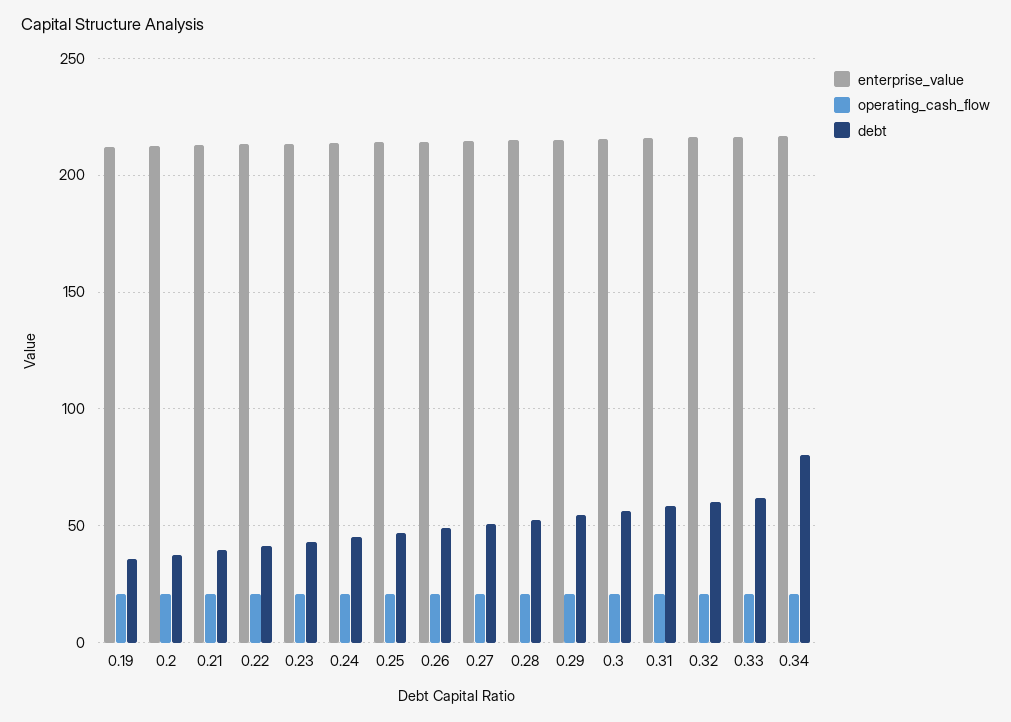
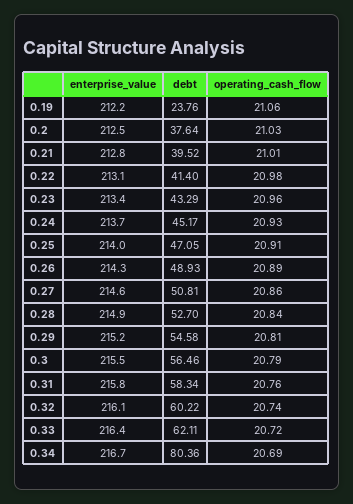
  {
    "enterprise_value": {
      "0.19": 212.2,
      "0.2": 212.5,
      "0.21": 212.8,
      "0.22": 213.1,
      "0.23": 213.4,
      "0.24": 213.7,
      "0.25": 214,
      "0.26": 214.3,
      "0.27": 214.6,
      "0.28": 214.9,
      "0.29": 215.2,
      "0.3": 215.5,
      "0.31": 215.8,
      "0.32": 216.1,
      "0.33": 216.4,
      "0.34": 216.7
    },
    "operating_cash_flow": {
      "0.19": 21.06,
      "0.2": 21.03,
      "0.21": 21.01,
      "0.22": 20.98,
      "0.23": 20.96,
      "0.24": 20.93,
      "0.25": 20.91,
      "0.26": 20.89,
      "0.27": 20.86,
      "0.28": 20.84,
      "0.29": 20.81,
      "0.3": 20.79,
      "0.31": 20.76,
      "0.32": 20.74,
      "0.33": 20.72,
      "0.34": 20.69
    },
    "debt": {
-     "0.19": 35,
+     "0.19": 23.76,
      "0.2": 37.64,
      "0.21": 39.52,
      "0.22": 41.4,
      "0.23": 43.29,
      "0.24": 45.17,
      "0.25": 47.05,
      "0.26": 48.93,
      "0.27": 50.81,
      "0.28": 52.7,
      "0.29": 54.58,
      "0.3": 56.46,
      "0.31": 58.34,
      "0.32": 60.22,
      "0.33": 62.11,
      "0.34": 80.36
    }
  }

